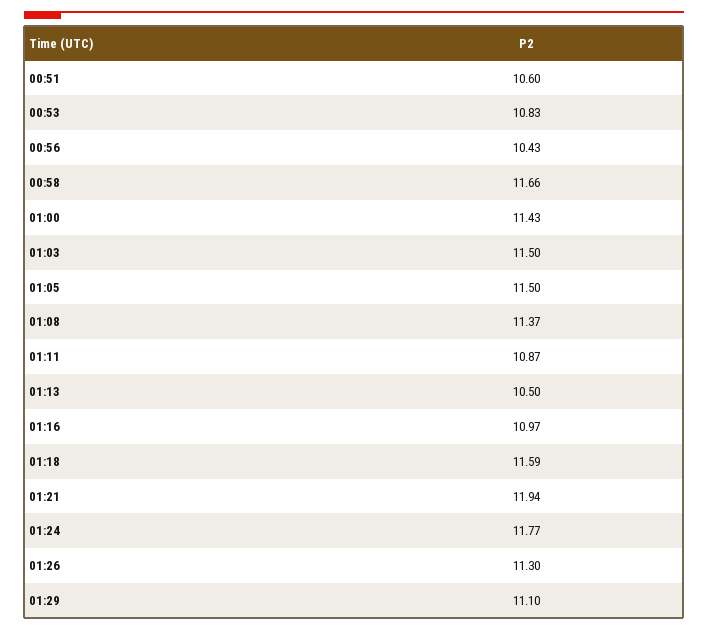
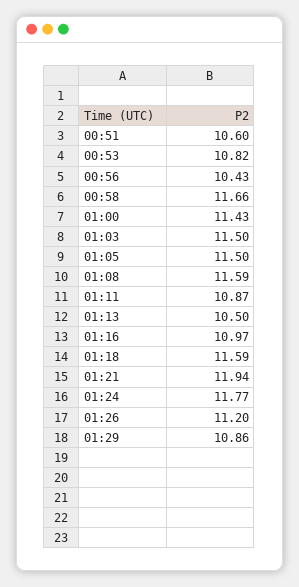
  {
    "00:51": 10.6,
-   "00:53": 10.83,
+   "00:53": 10.82,
    "00:56": 10.43,
    "00:58": 11.66,
    "01:00": 11.43,
    "01:03": 11.5,
    "01:05": 11.5,
-   "01:08": 11.37,
+   "01:08": 11.59,
    "01:11": 10.87,
    "01:13": 10.5,
    "01:16": 10.97,
    "01:18": 11.59,
    "01:21": 11.94,
    "01:24": 11.77,
-   "01:26": 11.3,
+   "01:26": 11.2,
-   "01:29": 11.1
+   "01:29": 10.86
  }

